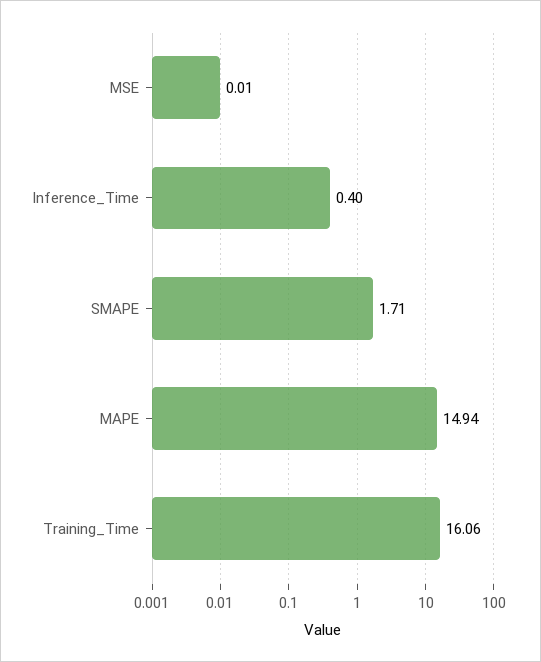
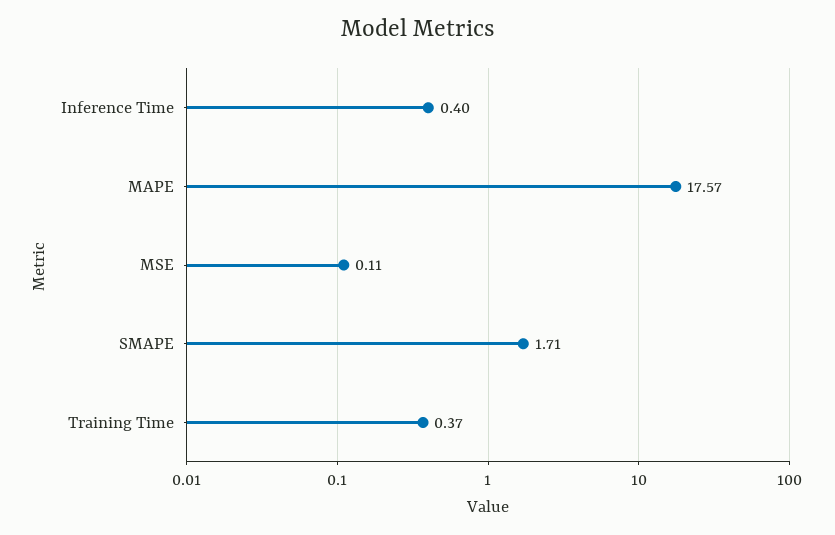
  {
-   "MSE": 0.01,
+   "MSE": 0.11,
    "Inference_Time": 0.4,
    "SMAPE": 1.71,
-   "MAPE": 14.94,
+   "MAPE": 17.57,
-   "Training_Time": 16.06
+   "Training_Time": 0.37
  }

